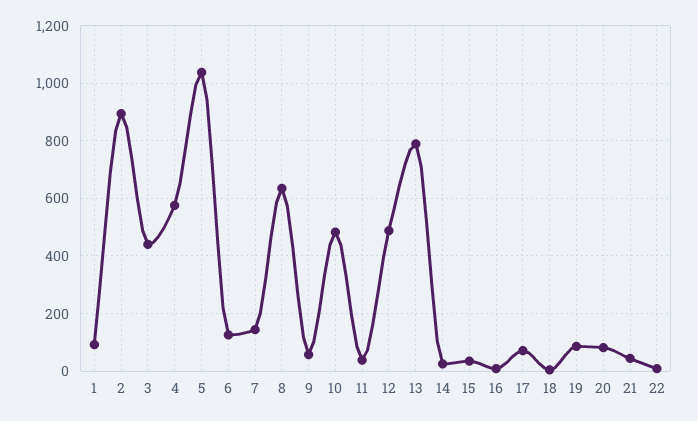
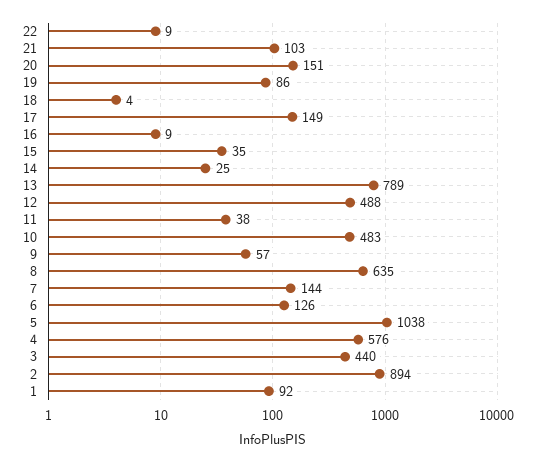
  {
    "1": 92,
    "2": 894,
    "3": 440,
    "4": 576,
    "5": 1038,
    "6": 126,
    "7": 144,
    "8": 635,
    "9": 57,
    "10": 483,
    "11": 38,
    "12": 488,
    "13": 789,
    "14": 25,
    "15": 35,
    "16": 9,
-   "17": 75,
+   "17": 149,
    "18": 4,
    "19": 86,
-   "20": 75,
+   "20": 151,
-   "21": 50,
+   "21": 103,
    "22": 9
  }

